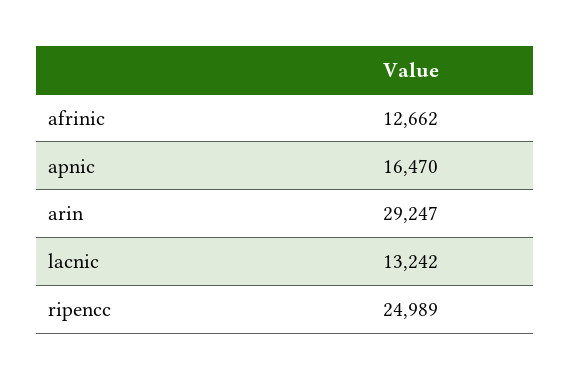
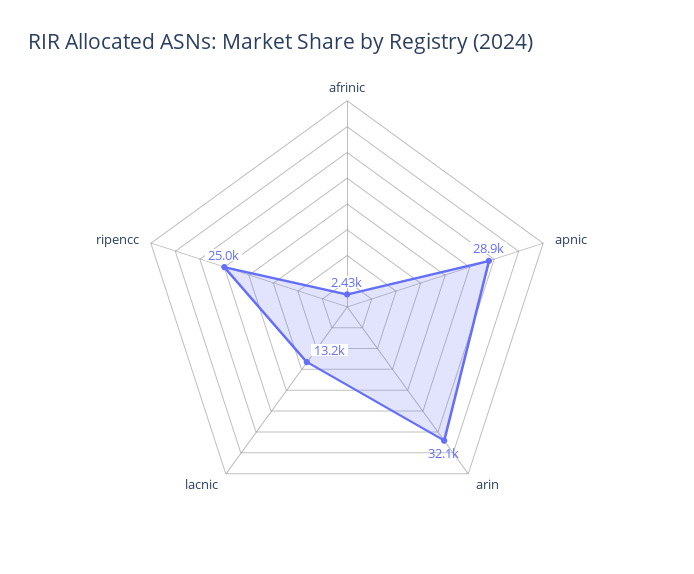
  {
-   "afrinic": 12662,
+   "afrinic": 2430,
-   "apnic": 16470,
+   "apnic": 28900,
-   "arin": 29247,
+   "arin": 32100,
    "lacnic": 13242,
    "ripencc": 24989
  }

